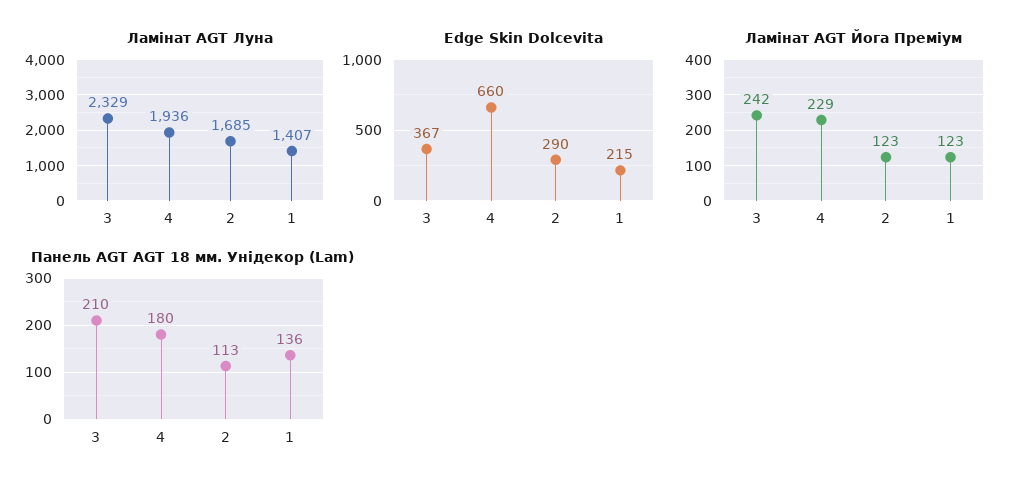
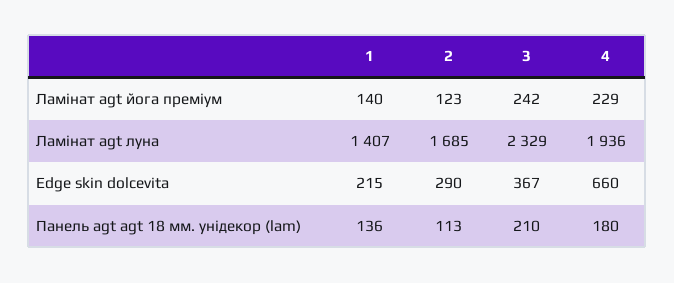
  {
    "Ламінат AGT Луна": {
      "3": 2329,
      "4": 1936,
      "2": 1685,
      "1": 1407
    },
    "Edge Skin Dolcevita": {
      "3": 367,
      "4": 660,
      "2": 290,
      "1": 215
    },
    "Ламінат AGT Йога Преміум": {
      "3": 242,
      "4": 229,
      "2": 123,
-     "1": 123
+     "1": 140
    },
    "Панель AGT AGT 18 мм. Унідекор (Lam)": {
      "3": 210,
      "4": 180,
      "2": 113,
      "1": 136
    }
  }

